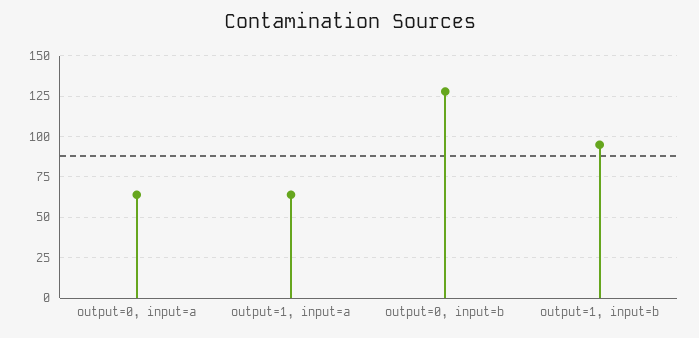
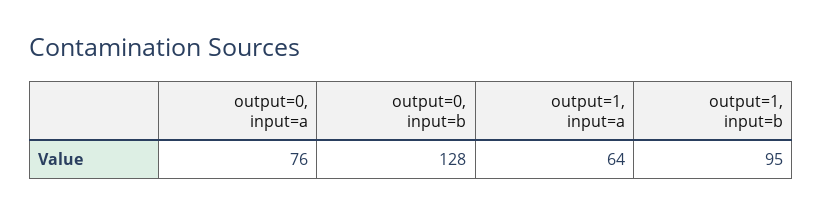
  {
-   "output=0, input=a": 65,
+   "output=0, input=a": 76,
    "output=1, input=a": 64,
    "output=0, input=b": 128,
    "output=1, input=b": 95
  }

